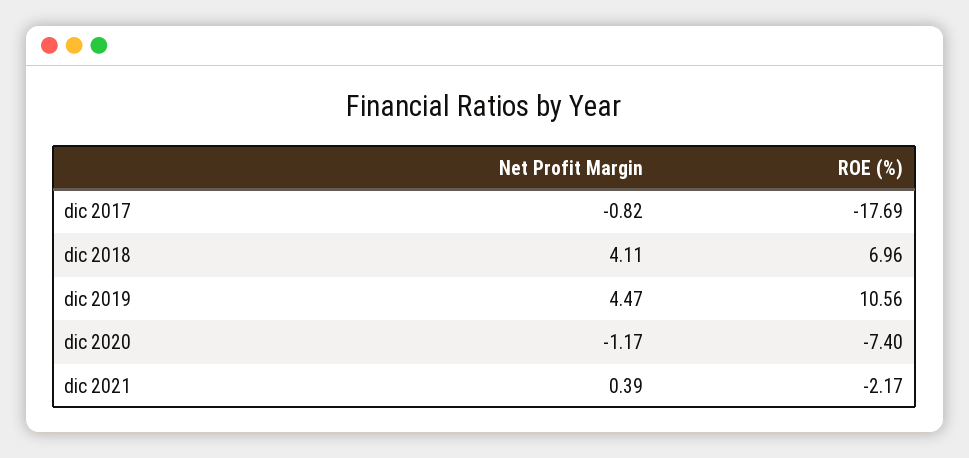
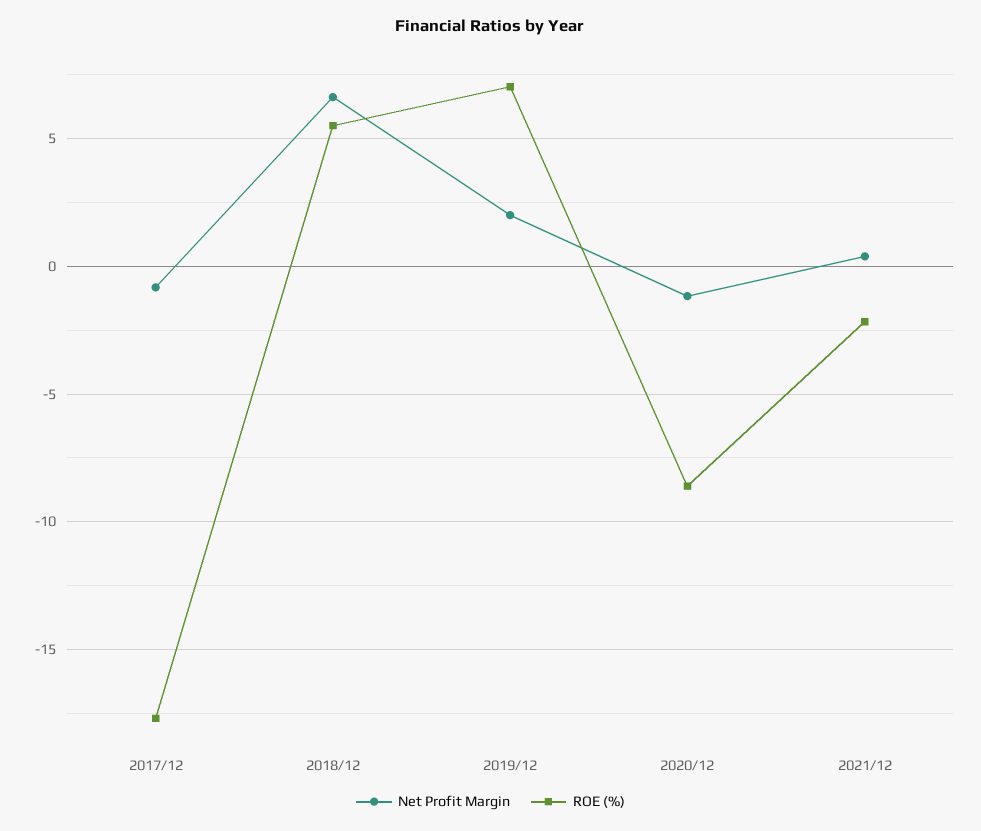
  {
    "Net Profit Margin": {
      "dic 2017": -0.82,
-     "dic 2018": 4.11,
+     "dic 2018": 6.5,
-     "dic 2019": 4.47,
+     "dic 2019": 2,
      "dic 2020": -1.17,
      "dic 2021": 0.39
    },
    "ROE (%)": {
      "dic 2017": -17.69,
-     "dic 2018": 6.96,
+     "dic 2018": 5.5,
-     "dic 2019": 10.56,
+     "dic 2019": 7,
-     "dic 2020": -7.4,
+     "dic 2020": -8.5,
      "dic 2021": -2.17
    }
  }

